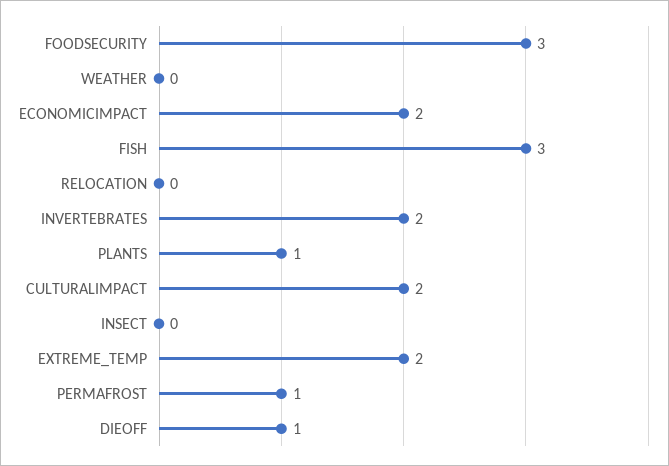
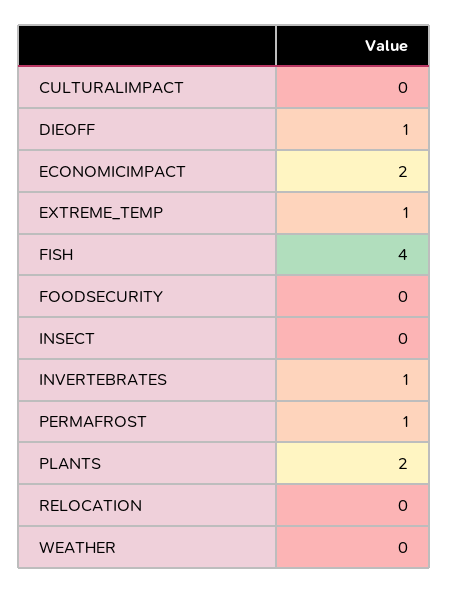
  {
-   "FOODSECURITY": 3,
+   "FOODSECURITY": 0,
    "WEATHER": 0,
    "ECONOMICIMPACT": 2,
-   "FISH": 3,
+   "FISH": 4,
    "RELOCATION": 0,
-   "INVERTEBRATES": 2,
+   "INVERTEBRATES": 1,
-   "PLANTS": 1,
+   "PLANTS": 2,
-   "CULTURALIMPACT": 2,
+   "CULTURALIMPACT": 0,
    "INSECT": 0,
-   "EXTREME_TEMP": 2,
+   "EXTREME_TEMP": 1,
    "PERMAFROST": 1,
    "DIEOFF": 1
  }

